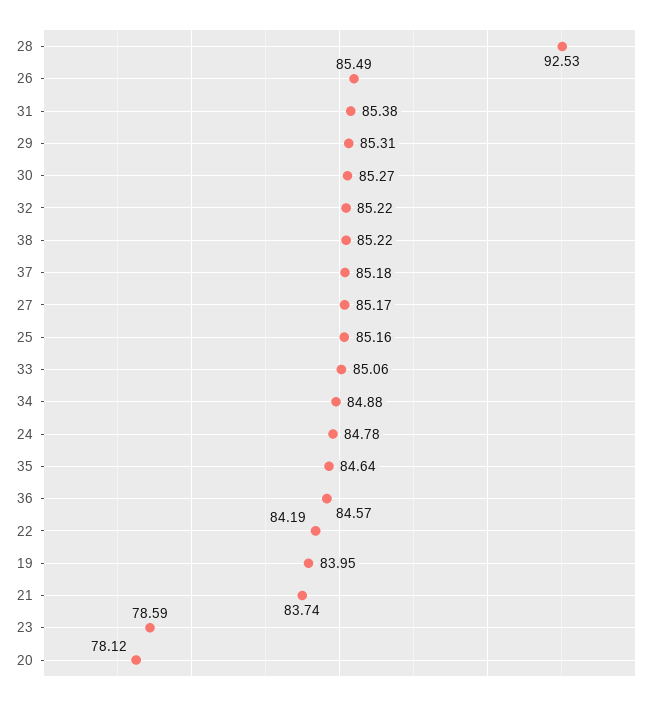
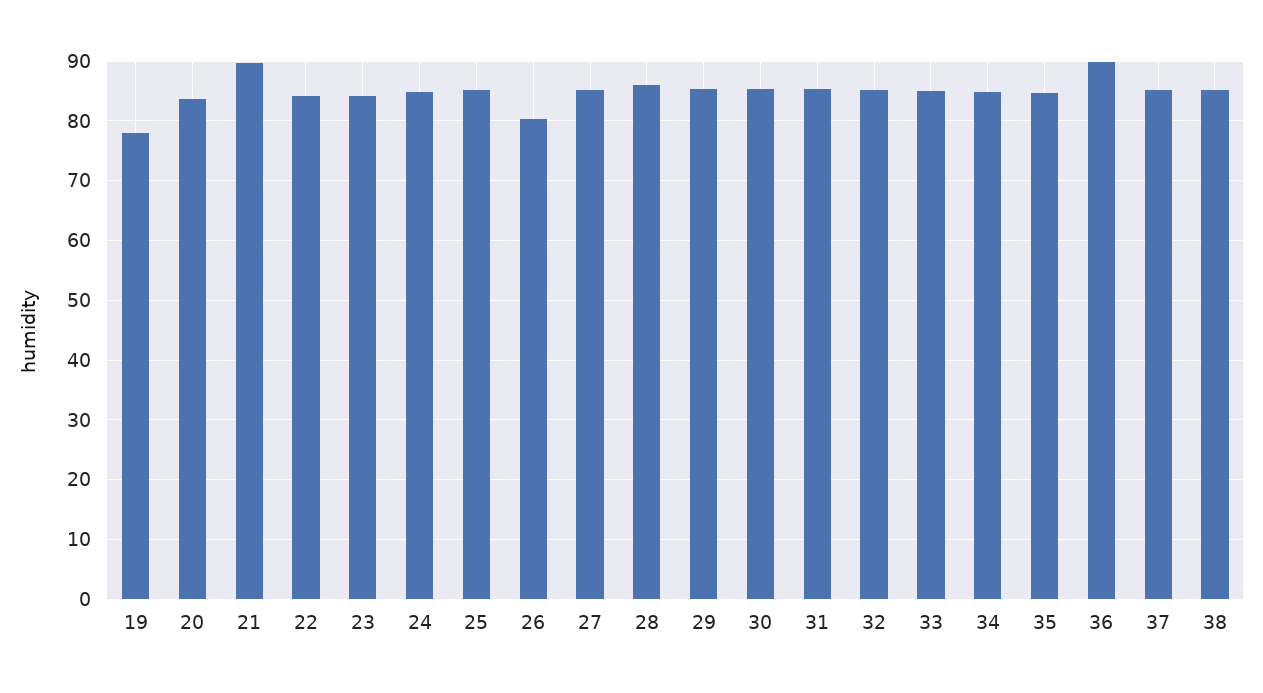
  {
-   "28": 92.53,
+   "28": 86,
-   "26": 85.49,
+   "26": 80,
    "31": 85.38,
    "29": 85.31,
    "30": 85.27,
    "32": 85.22,
    "38": 85.22,
    "37": 85.18,
    "27": 85.17,
    "25": 85.16,
    "33": 85.06,
    "34": 84.88,
    "24": 84.78,
    "35": 84.64,
-   "36": 84.57,
+   "36": 90,
    "22": 84.19,
-   "19": 83.95,
+   "19": 78,
-   "21": 83.74,
+   "21": 90,
-   "23": 78.59,
+   "23": 84,
-   "20": 78.12
+   "20": 84
  }

